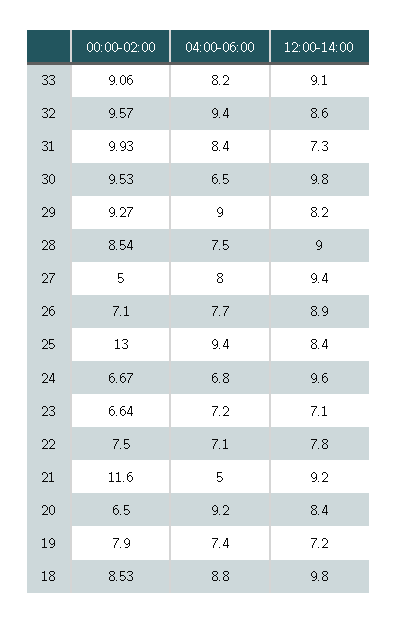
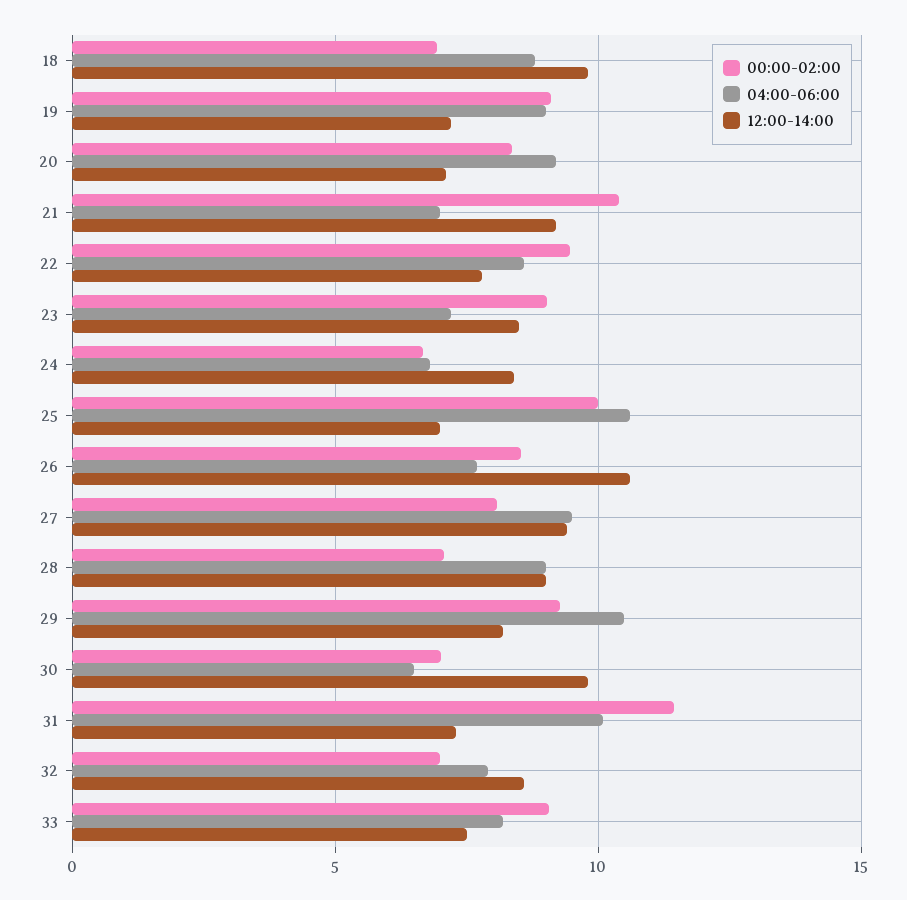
  {
    "00:00-02:00": {
      "33": 9.06,
-     "32": 9.57,
+     "32": 7,
-     "31": 9.93,
+     "31": 11.5,
-     "30": 9.53,
+     "30": 7,
      "29": 9.27,
-     "28": 8.54,
+     "28": 7,
-     "27": 5,
+     "27": 8,
-     "26": 7.1,
+     "26": 8.5,
-     "25": 13,
+     "25": 10,
      "24": 6.67,
-     "23": 6.64,
+     "23": 9,
-     "22": 7.5,
+     "22": 9.5,
-     "21": 11.6,
+     "21": 10.5,
-     "20": 6.5,
+     "20": 8.5,
-     "19": 7.9,
+     "19": 9,
-     "18": 8.53
+     "18": 7
    },
    "04:00-06:00": {
      "33": 8.2,
-     "32": 9.4,
+     "32": 8,
-     "31": 8.4,
+     "31": 10,
      "30": 6.5,
-     "29": 9,
+     "29": 10.5,
-     "28": 7.5,
+     "28": 9,
-     "27": 8,
+     "27": 9.5,
      "26": 7.7,
-     "25": 9.4,
+     "25": 10.5,
      "24": 6.8,
      "23": 7.2,
-     "22": 7.1,
+     "22": 8.5,
-     "21": 5,
+     "21": 7,
      "20": 9.2,
-     "19": 7.4,
+     "19": 9,
      "18": 8.8
    },
    "12:00-14:00": {
-     "33": 9.1,
+     "33": 7.5,
      "32": 8.6,
      "31": 7.3,
      "30": 9.8,
      "29": 8.2,
      "28": 9,
      "27": 9.4,
-     "26": 8.9,
+     "26": 10.5,
-     "25": 8.4,
+     "25": 7,
-     "24": 9.6,
+     "24": 8.5,
-     "23": 7.1,
+     "23": 8.5,
      "22": 7.8,
      "21": 9.2,
-     "20": 8.4,
+     "20": 7,
      "19": 7.2,
      "18": 9.8
    }
  }

